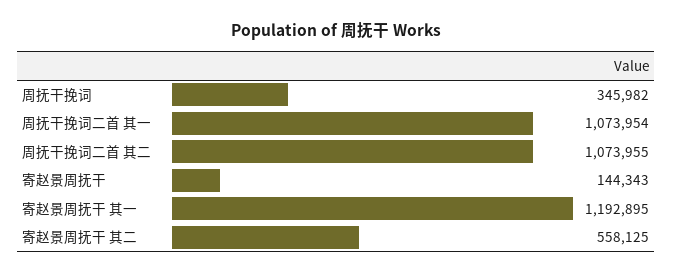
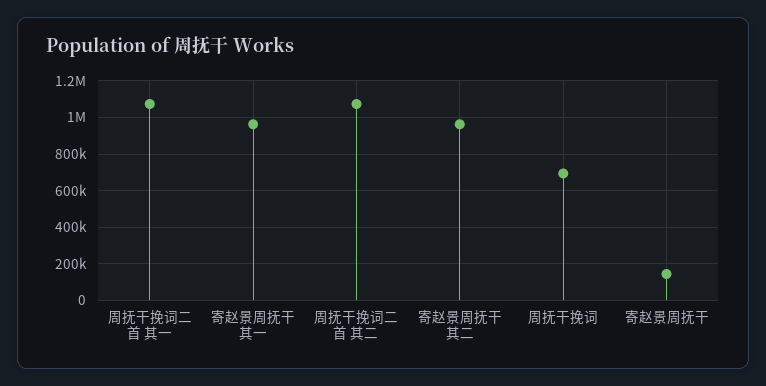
  {
-   "周抚干挽词": 345982,
+   "周抚干挽词": 700000,
    "周抚干挽词二首 其一": 1073954,
    "周抚干挽词二首 其二": 1073955,
    "寄赵景周抚干": 144343,
-   "寄赵景周抚干 其一": 1192895,
+   "寄赵景周抚干 其一": 950000,
-   "寄赵景周抚干 其二": 558125
+   "寄赵景周抚干 其二": 950000
  }

